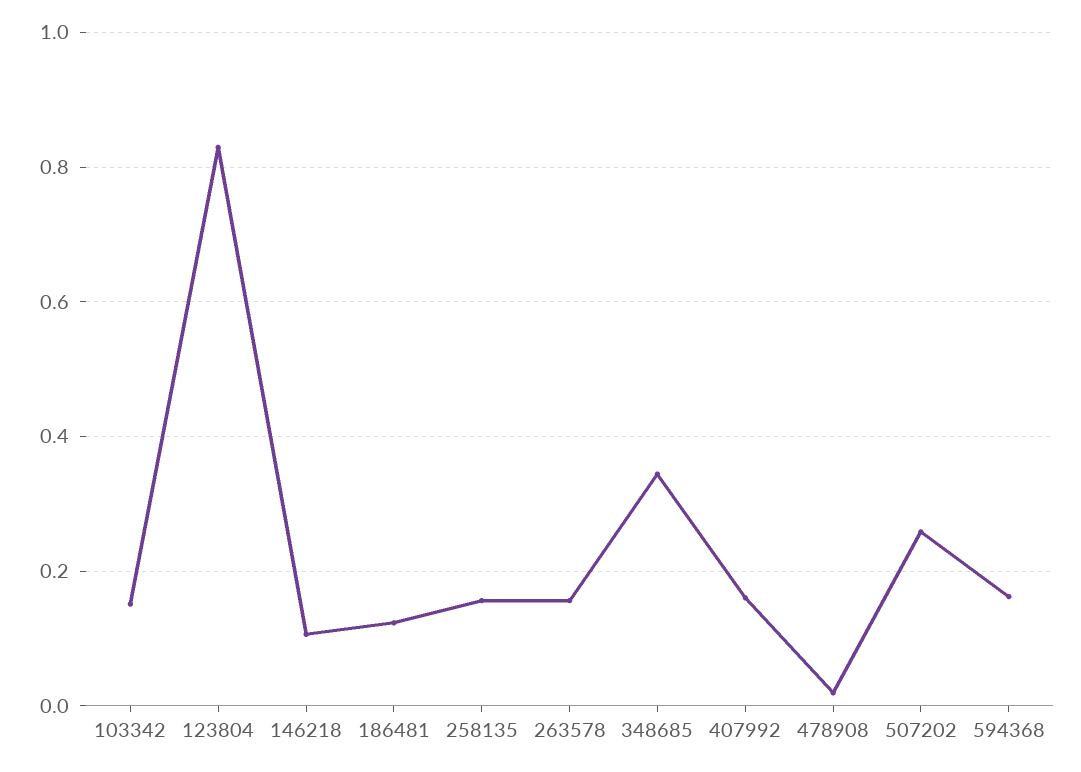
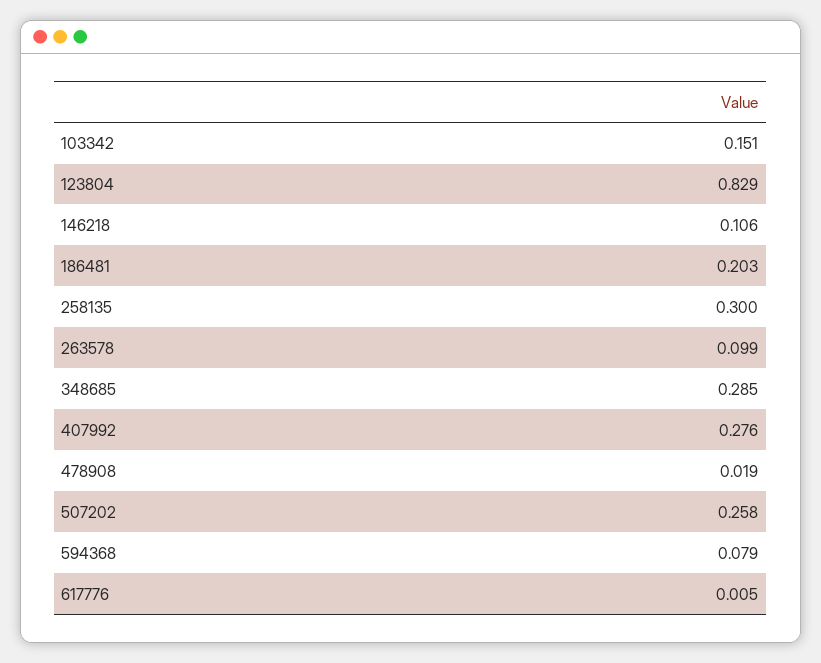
  {
    "103342": 0.151,
    "123804": 0.829,
    "146218": 0.106,
-   "186481": 0.12,
+   "186481": 0.203,
-   "258135": 0.16,
+   "258135": 0.3,
-   "263578": 0.16,
+   "263578": 0.099,
-   "348685": 0.34,
+   "348685": 0.285,
-   "407992": 0.16,
+   "407992": 0.276,
    "478908": 0.019,
    "507202": 0.258,
-   "594368": 0.16
+   "594368": 0.079,
+   "617776": 0.005
  }

